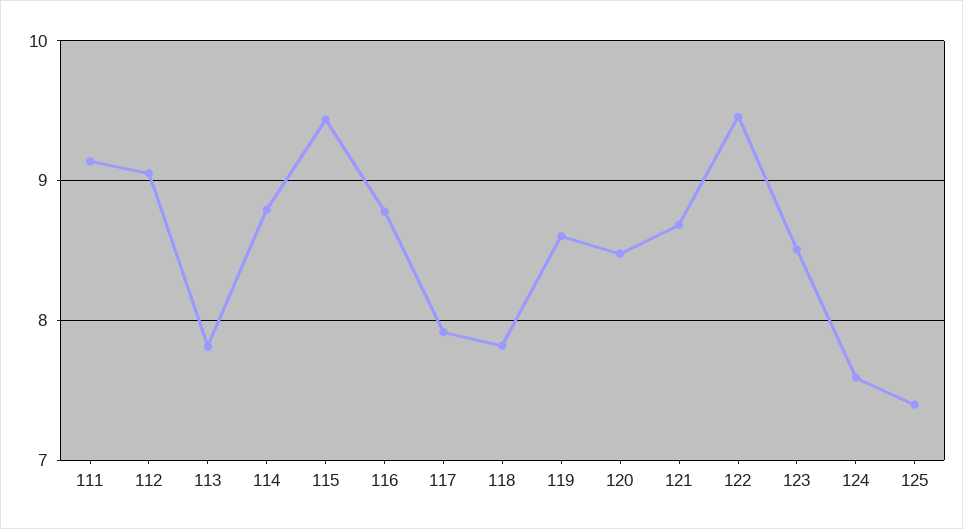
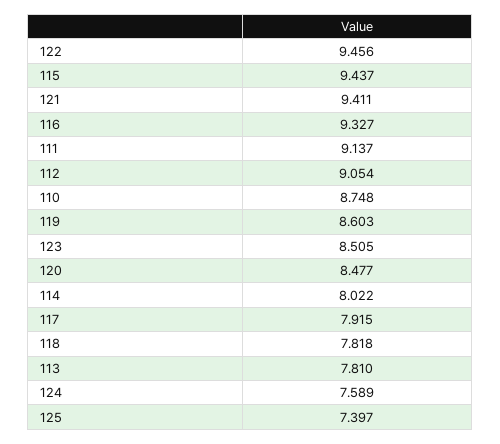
  {
    "111": 9.137,
    "112": 9.054,
    "113": 7.81,
-   "114": 8.8,
+   "114": 8.022,
    "115": 9.437,
-   "116": 8.8,
+   "116": 9.327,
    "117": 7.915,
    "118": 7.818,
    "119": 8.603,
    "120": 8.477,
-   "121": 8.7,
+   "121": 9.411,
    "122": 9.456,
    "123": 8.505,
    "124": 7.589,
-   "125": 7.397
+   "125": 7.397,
+   "110": 8.748
  }

